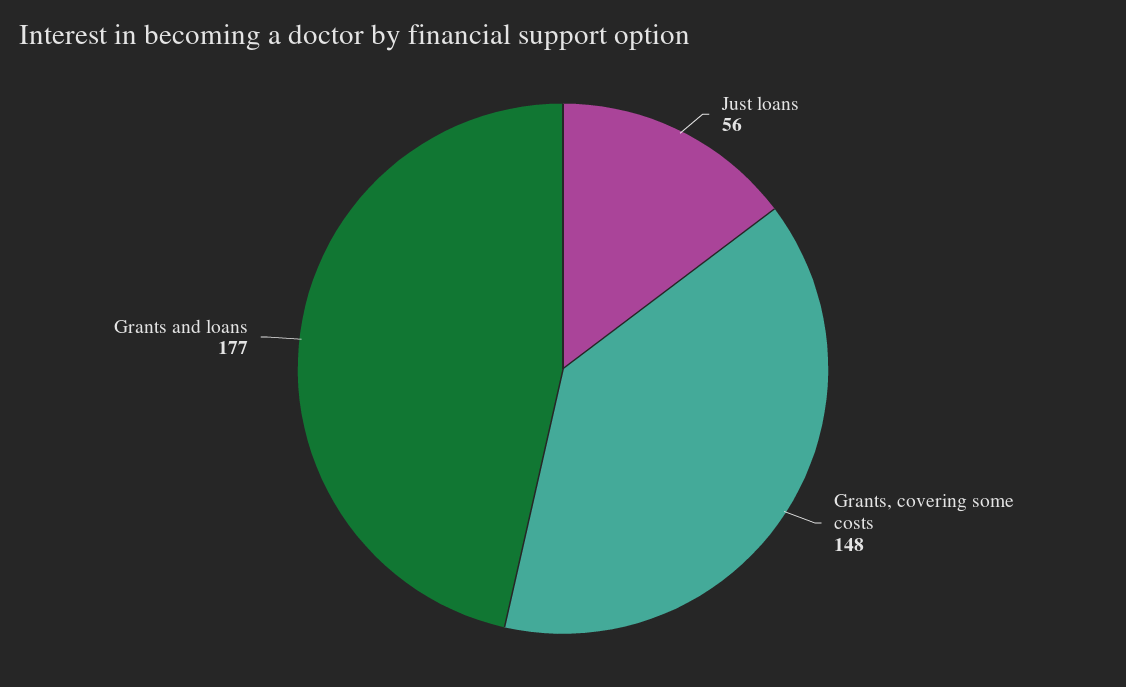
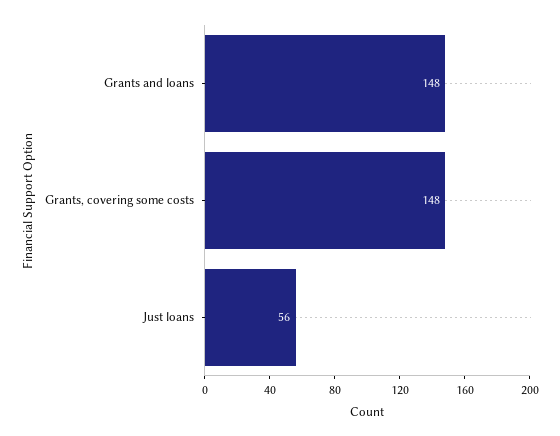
  {
    "Just loans": 56,
    "Grants, covering some costs": 148,
-   "Grants and loans": 177
+   "Grants and loans": 148
  }

